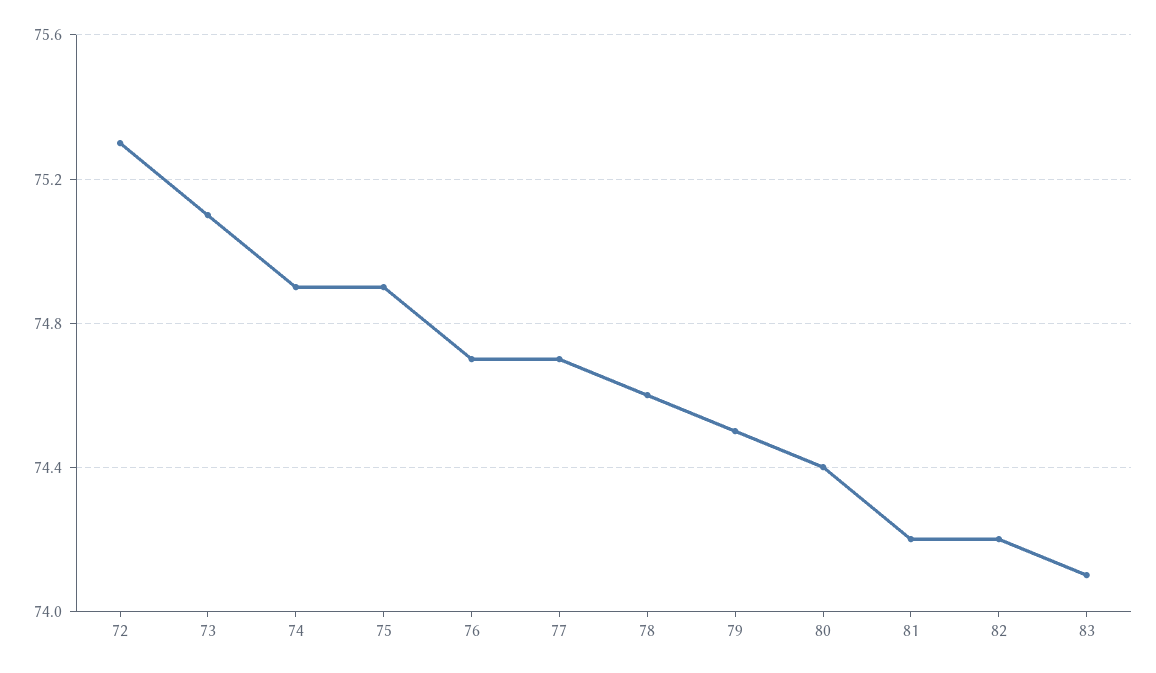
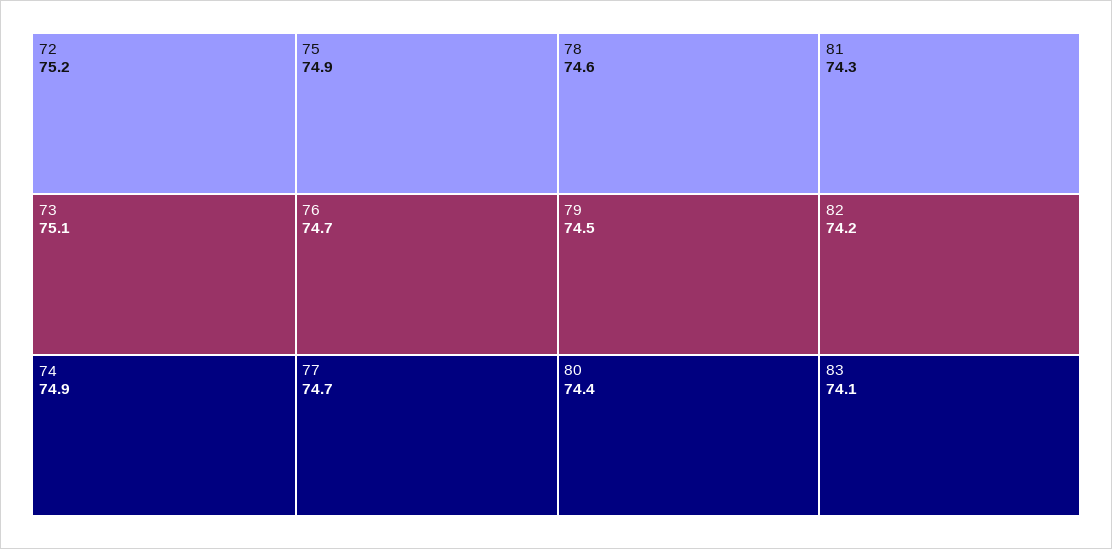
  {
-   "72": 75.3,
+   "72": 75.2,
    "73": 75.1,
    "74": 74.9,
    "75": 74.9,
    "76": 74.7,
    "77": 74.7,
    "78": 74.6,
    "79": 74.5,
    "80": 74.4,
-   "81": 74.2,
+   "81": 74.3,
    "82": 74.2,
    "83": 74.1
  }

